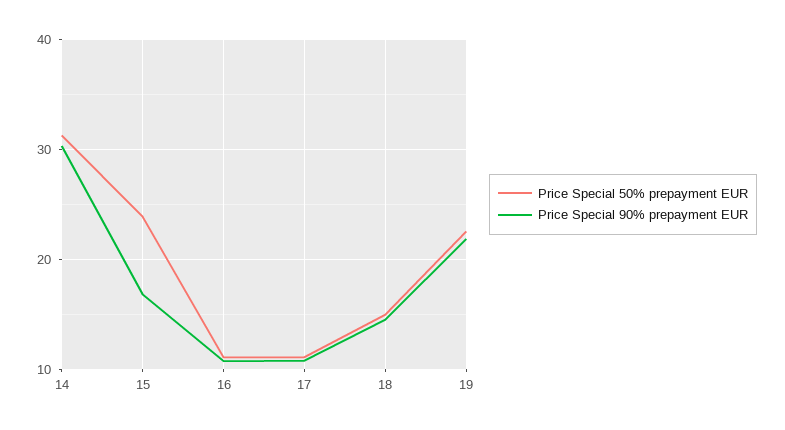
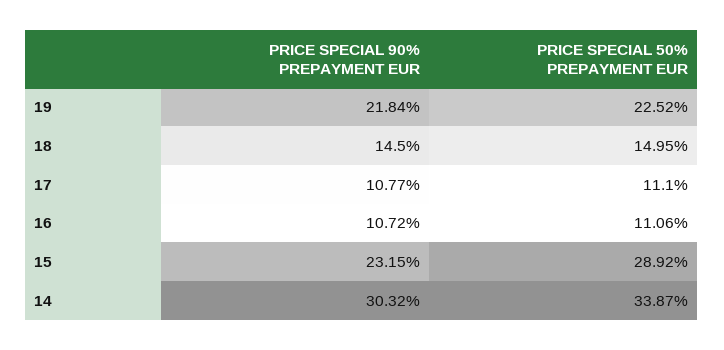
  {
    "Price Special 50% prepayment EUR": {
-     "14": 31,
+     "14": 33.87,
-     "15": 24,
+     "15": 28.92,
      "16": 11.06,
      "17": 11.1,
      "18": 14.95,
      "19": 22.52
    },
    "Price Special 90% prepayment EUR": {
      "14": 30.32,
-     "15": 17,
+     "15": 23.15,
      "16": 10.72,
      "17": 10.77,
      "18": 14.5,
      "19": 21.84
    }
  }

